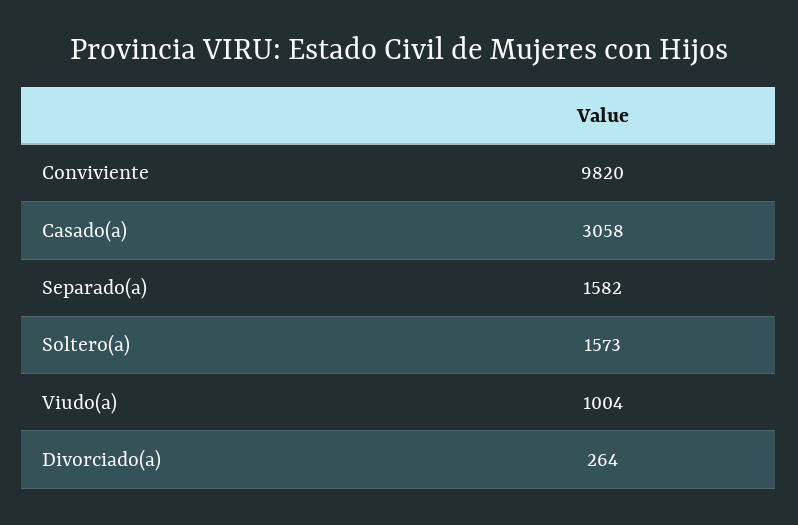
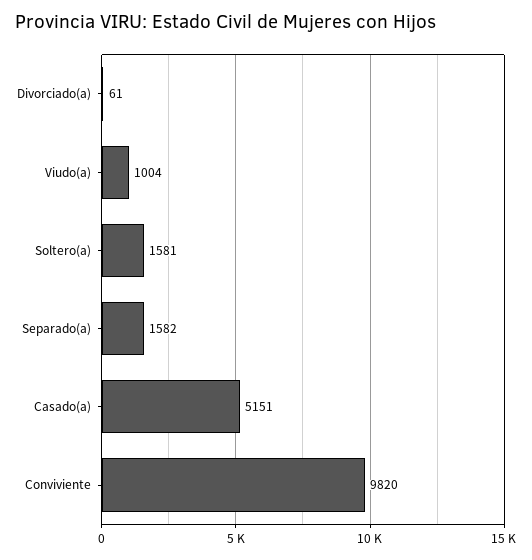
  {
    "Conviviente": 9820,
-   "Casado(a)": 3058,
+   "Casado(a)": 5151,
    "Separado(a)": 1582,
-   "Soltero(a)": 1573,
+   "Soltero(a)": 1581,
    "Viudo(a)": 1004,
-   "Divorciado(a)": 264
+   "Divorciado(a)": 61
  }

